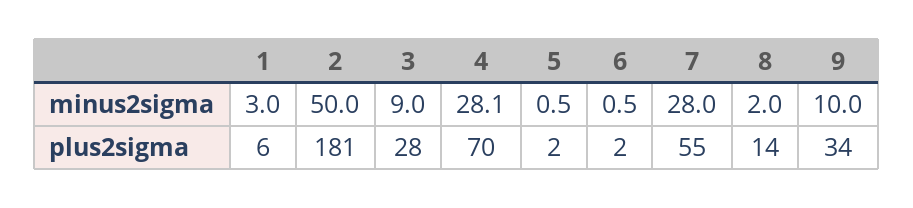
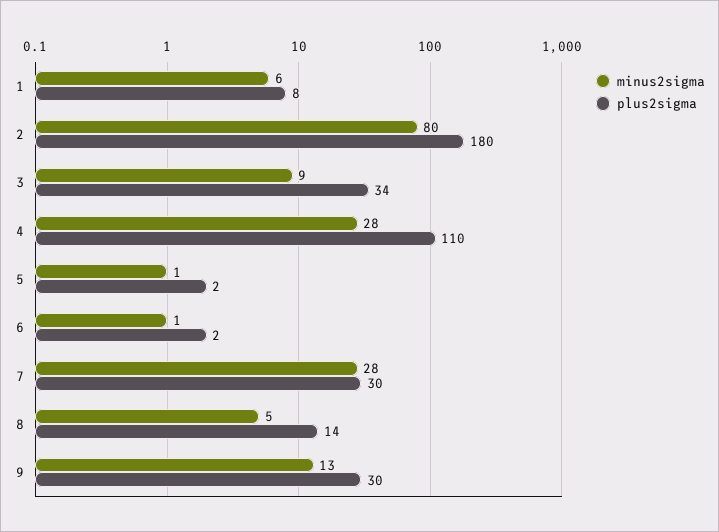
  {
    "minus2sigma": {
-     "1": 3,
+     "1": 6,
-     "2": 50,
+     "2": 80,
      "3": 9,
      "4": 28.1,
      "5": 0.5,
      "6": 0.5,
      "7": 28,
-     "8": 2,
+     "8": 5,
-     "9": 10
+     "9": 13
    },
    "plus2sigma": {
-     "1": 6,
+     "1": 8,
-     "2": 181,
+     "2": 180,
-     "3": 28,
+     "3": 34,
-     "4": 70,
+     "4": 110,
      "5": 2,
      "6": 2,
-     "7": 55,
+     "7": 30,
      "8": 14,
-     "9": 34
+     "9": 30
    }
  }

